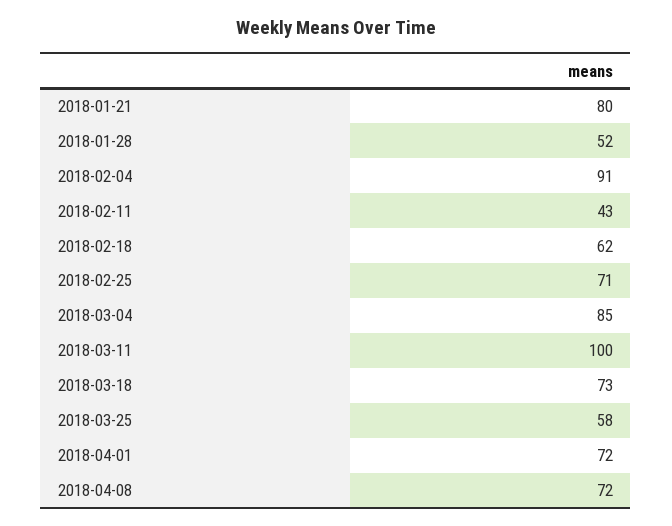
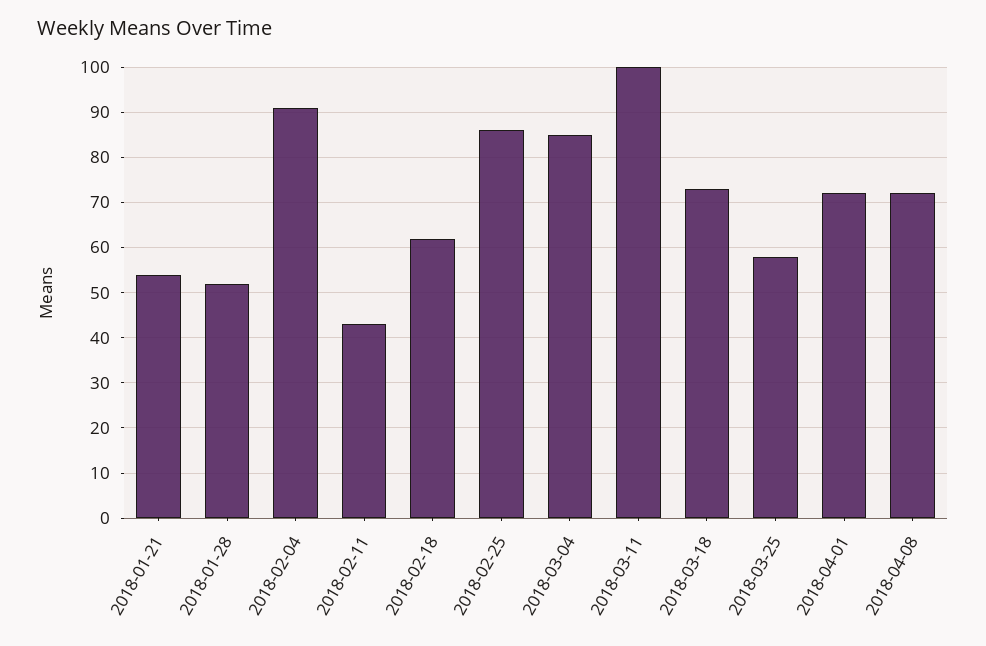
  {
-   "2018-01-21": 80,
+   "2018-01-21": 55,
    "2018-01-28": 52,
    "2018-02-04": 91,
    "2018-02-11": 43,
    "2018-02-18": 62,
-   "2018-02-25": 71,
+   "2018-02-25": 85,
    "2018-03-04": 85,
    "2018-03-11": 100,
    "2018-03-18": 73,
    "2018-03-25": 58,
    "2018-04-01": 72,
    "2018-04-08": 72
  }

